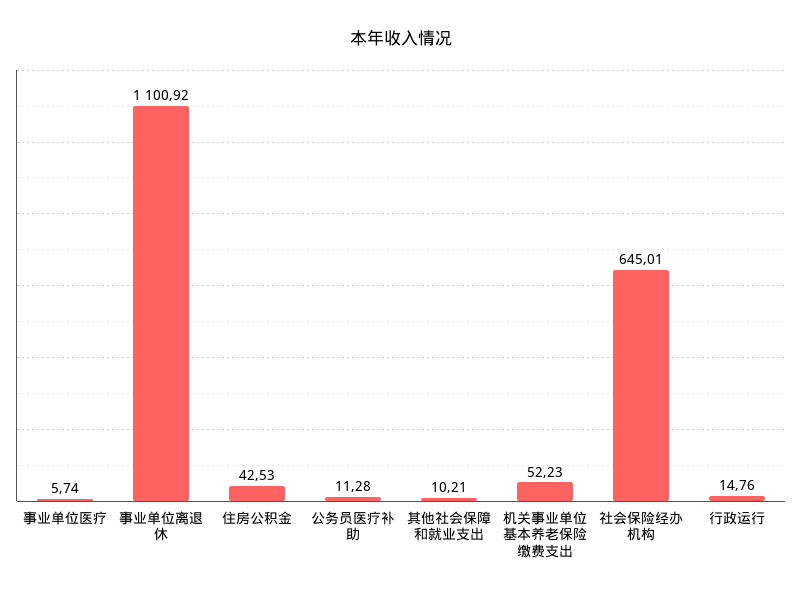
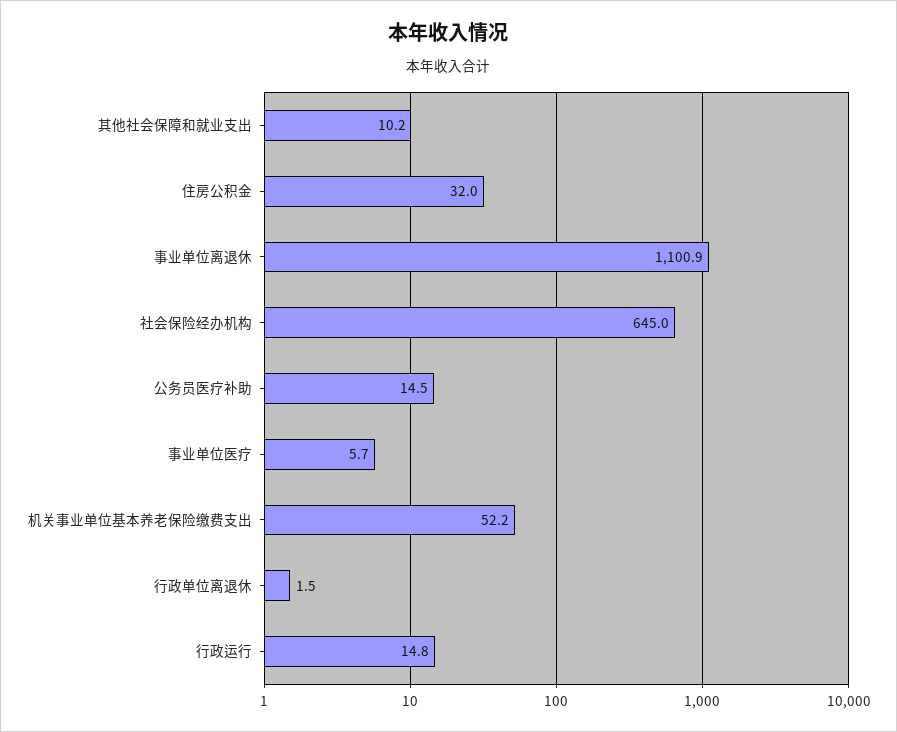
  {
    "事业单位医疗": 5.74,
    "事业单位离退休": 1100.92,
-   "住房公积金": 42.53,
+   "住房公积金": 32,
-   "公务员医疗补助": 11.28,
+   "公务员医疗补助": 14.5,
    "其他社会保障和就业支出": 10.21,
    "机关事业单位基本养老保险缴费支出": 52.23,
    "社会保险经办机构": 645.01,
-   "行政运行": 14.76
+   "行政运行": 14.76,
+   "行政单位离退休": 1.5
  }

